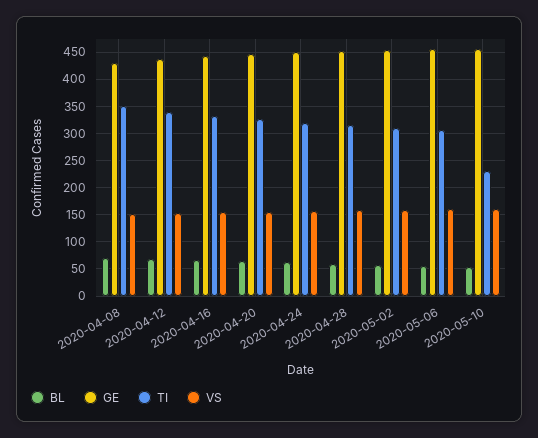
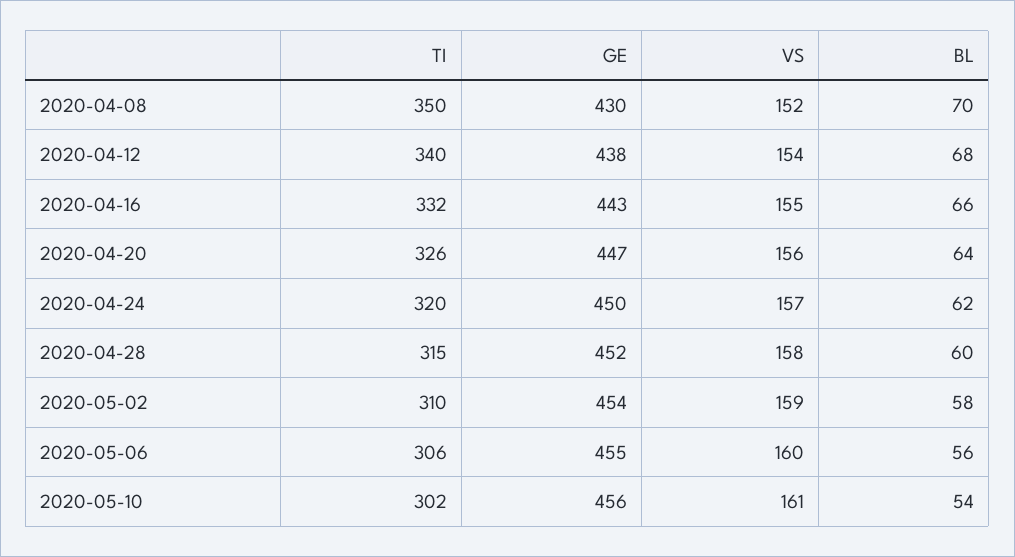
  {
    "BL": {
      "2020-04-08": 70,
      "2020-04-12": 68,
      "2020-04-16": 66,
      "2020-04-20": 64,
      "2020-04-24": 62,
      "2020-04-28": 60,
      "2020-05-02": 58,
      "2020-05-06": 56,
      "2020-05-10": 54
    },
    "GE": {
      "2020-04-08": 430,
      "2020-04-12": 438,
      "2020-04-16": 443,
      "2020-04-20": 447,
      "2020-04-24": 450,
      "2020-04-28": 452,
      "2020-05-02": 454,
      "2020-05-06": 455,
      "2020-05-10": 456
    },
    "TI": {
      "2020-04-08": 350,
      "2020-04-12": 340,
      "2020-04-16": 332,
      "2020-04-20": 326,
      "2020-04-24": 320,
      "2020-04-28": 315,
      "2020-05-02": 310,
      "2020-05-06": 306,
-     "2020-05-10": 225
+     "2020-05-10": 302
    },
    "VS": {
      "2020-04-08": 152,
      "2020-04-12": 154,
      "2020-04-16": 155,
      "2020-04-20": 156,
      "2020-04-24": 157,
      "2020-04-28": 158,
      "2020-05-02": 159,
      "2020-05-06": 160,
      "2020-05-10": 161
    }
  }

